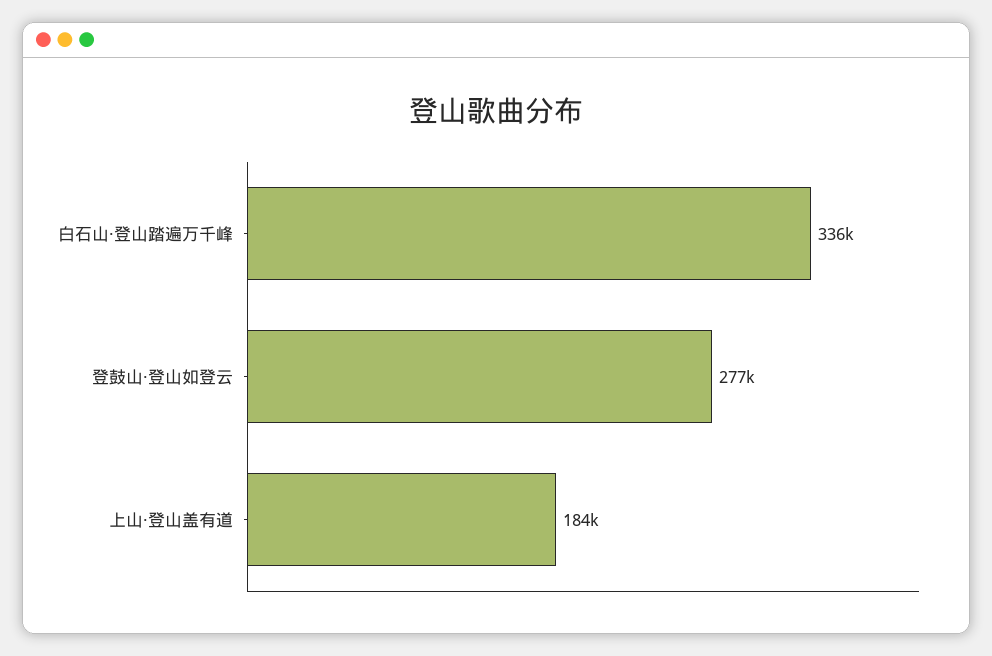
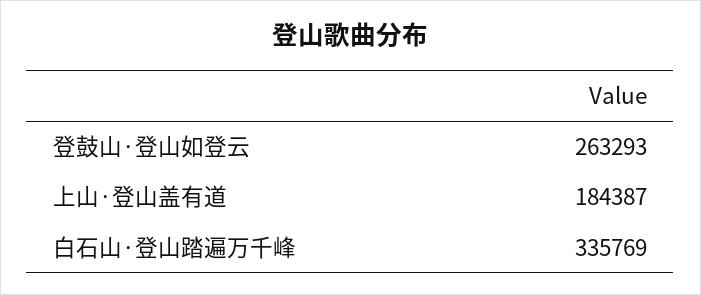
  {
    "白石山·登山踏遍万千峰": 335769,
-   "登鼓山·登山如登云": 277000,
+   "登鼓山·登山如登云": 263293,
    "上山·登山盖有道": 184387
  }

